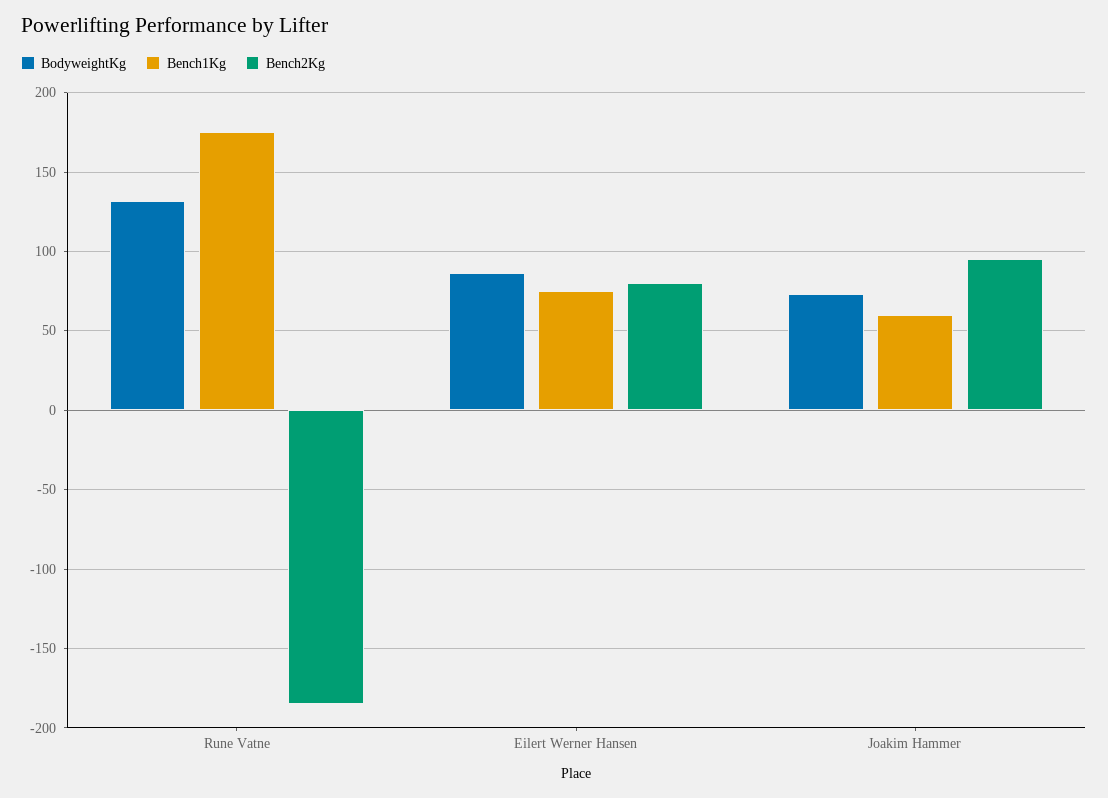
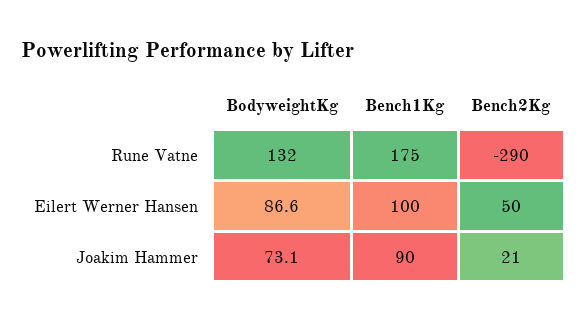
  {
    "BodyweightKg": {
      "Rune Vatne": 132,
      "Eilert Werner Hansen": 86.6,
      "Joakim Hammer": 73.1
    },
    "Bench1Kg": {
      "Rune Vatne": 175,
-     "Eilert Werner Hansen": 75,
+     "Eilert Werner Hansen": 100,
-     "Joakim Hammer": 60
+     "Joakim Hammer": 90
    },
    "Bench2Kg": {
-     "Rune Vatne": -185,
+     "Rune Vatne": -290,
-     "Eilert Werner Hansen": 80,
+     "Eilert Werner Hansen": 50,
-     "Joakim Hammer": 95
+     "Joakim Hammer": 21
    }
  }

